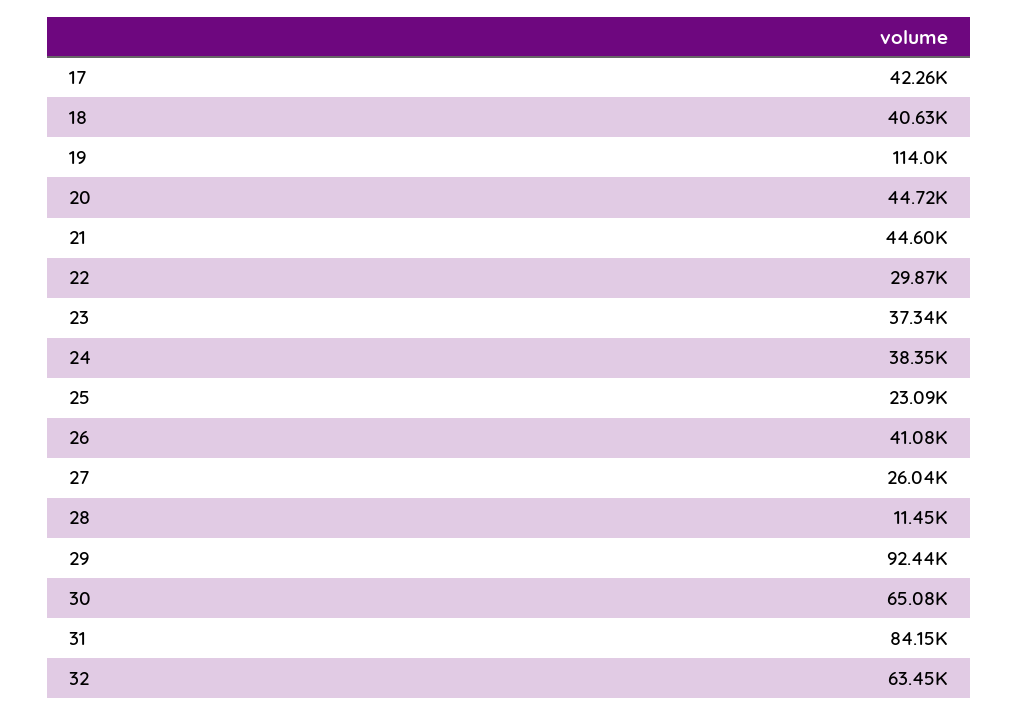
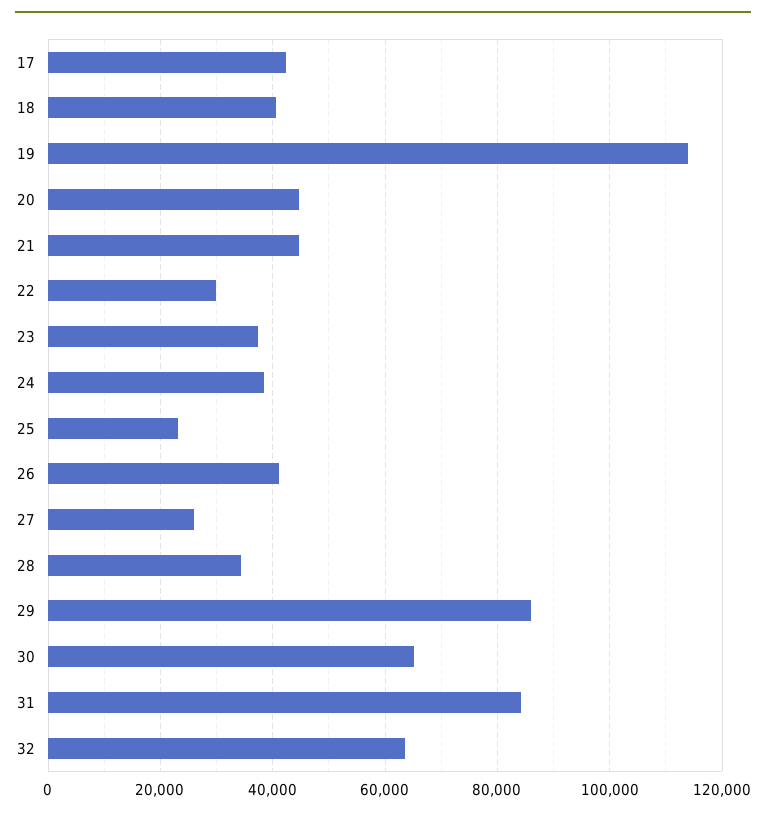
  {
    "17": 42260,
    "18": 40630,
    "19": 114000,
    "20": 44720,
    "21": 44600,
    "22": 29870,
    "23": 37340,
    "24": 38350,
    "25": 23090,
    "26": 41080,
    "27": 26040,
-   "28": 11450,
+   "28": 34000,
-   "29": 92440,
+   "29": 86000,
    "30": 65080,
    "31": 84150,
    "32": 63450
  }

